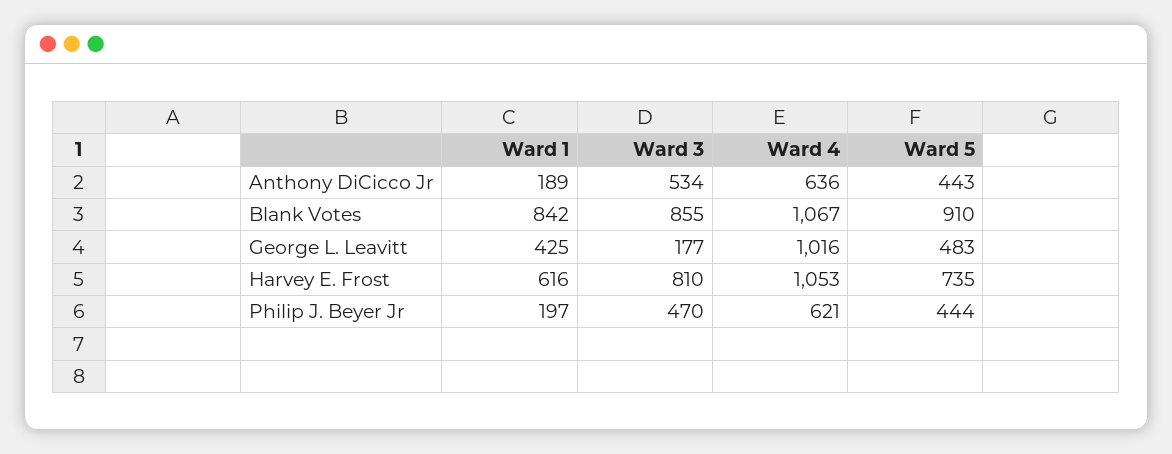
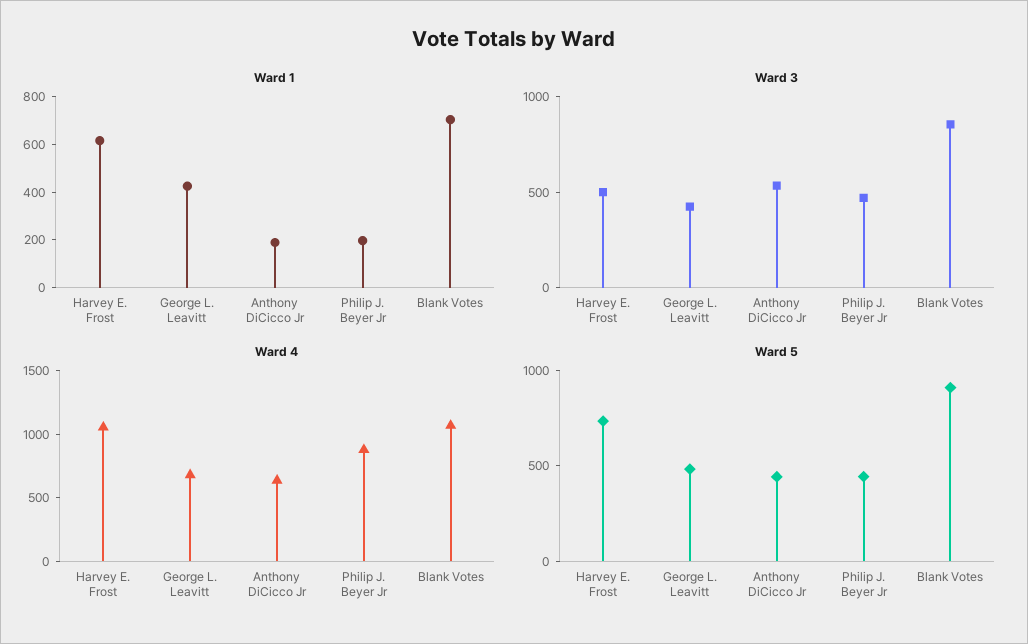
  {
    "Ward 1": {
      "Anthony DiCicco Jr": 189,
-     "Blank Votes": 842,
+     "Blank Votes": 700,
      "George L. Leavitt": 425,
      "Harvey E. Frost": 616,
      "Philip J. Beyer Jr": 197
    },
    "Ward 3": {
      "Anthony DiCicco Jr": 534,
      "Blank Votes": 855,
-     "George L. Leavitt": 177,
+     "George L. Leavitt": 400,
-     "Harvey E. Frost": 810,
+     "Harvey E. Frost": 500,
      "Philip J. Beyer Jr": 470
    },
    "Ward 4": {
      "Anthony DiCicco Jr": 636,
      "Blank Votes": 1067,
-     "George L. Leavitt": 1016,
+     "George L. Leavitt": 700,
      "Harvey E. Frost": 1053,
-     "Philip J. Beyer Jr": 621
+     "Philip J. Beyer Jr": 900
    },
    "Ward 5": {
      "Anthony DiCicco Jr": 443,
      "Blank Votes": 910,
      "George L. Leavitt": 483,
      "Harvey E. Frost": 735,
      "Philip J. Beyer Jr": 444
    }
  }

